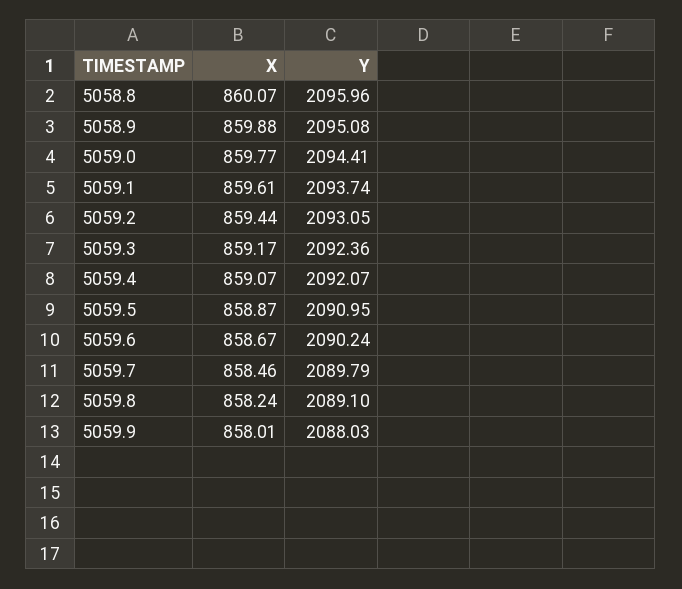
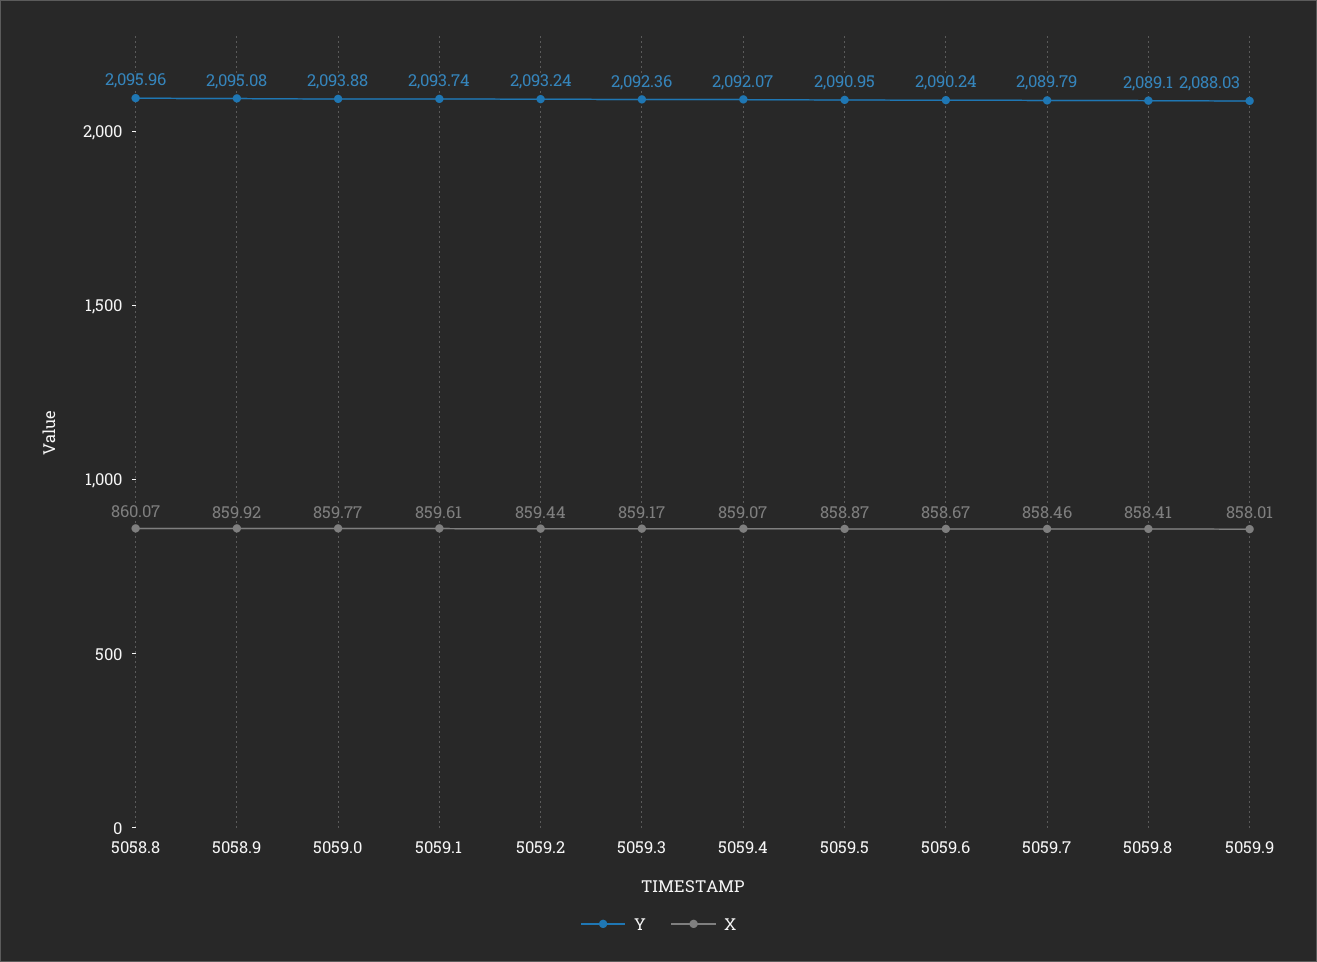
  {
    "X": {
      "5058.8": 860.07,
-     "5058.9": 859.88,
+     "5058.9": 859.92,
      "5059.0": 859.77,
      "5059.1": 859.61,
      "5059.2": 859.44,
      "5059.3": 859.17,
      "5059.4": 859.07,
      "5059.5": 858.87,
      "5059.6": 858.67,
      "5059.7": 858.46,
-     "5059.8": 858.24,
+     "5059.8": 858.41,
      "5059.9": 858.01
    },
    "Y": {
      "5058.8": 2095.96,
      "5058.9": 2095.08,
-     "5059.0": 2094.41,
+     "5059.0": 2093.88,
      "5059.1": 2093.74,
-     "5059.2": 2093.05,
+     "5059.2": 2093.24,
      "5059.3": 2092.36,
      "5059.4": 2092.07,
      "5059.5": 2090.95,
      "5059.6": 2090.24,
      "5059.7": 2089.79,
      "5059.8": 2089.1,
      "5059.9": 2088.03
    }
  }

